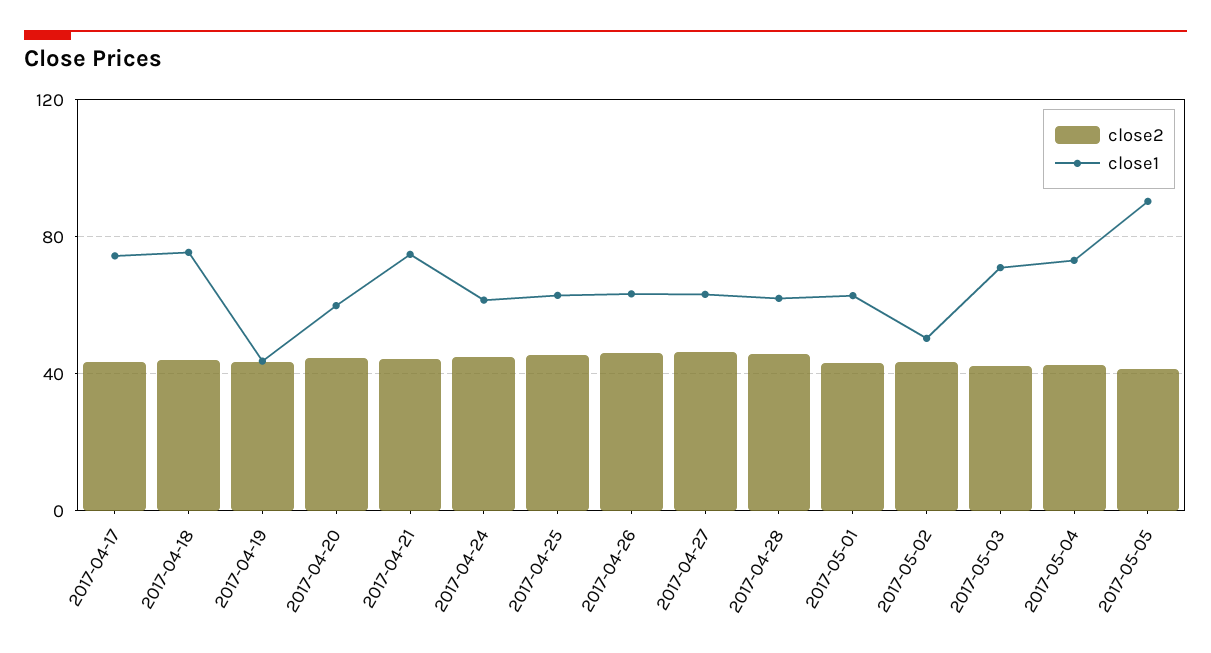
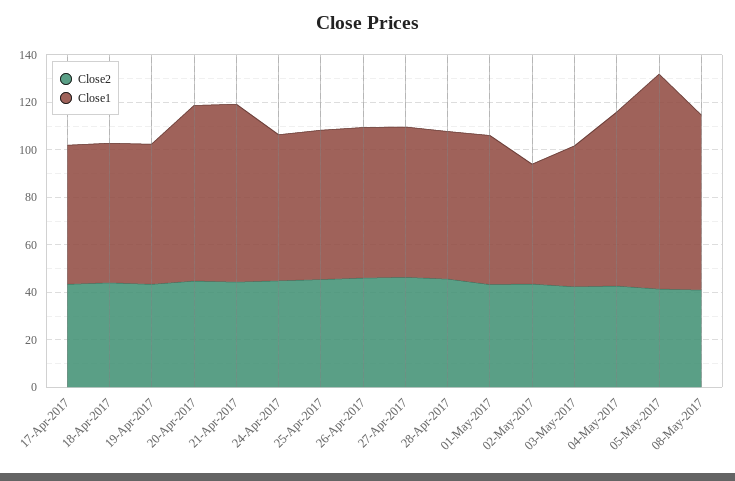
  {
    "close2": {
      "2017-04-17": 45,
      "2017-04-18": 45,
      "2017-04-19": 45,
      "2017-04-20": 45,
      "2017-04-21": 45,
      "2017-04-24": 45,
      "2017-04-25": 45,
      "2017-04-26": 45,
      "2017-04-27": 45,
      "2017-04-28": 45,
      "2017-05-01": 45,
      "2017-05-02": 45,
      "2017-05-03": 40,
      "2017-05-04": 45,
-     "2017-05-05": 40
+     "2017-05-05": 40,
+     "08-May-2017": 40
    },
    "close1": {
-     "2017-04-17": 75,
+     "2017-04-17": 60,
-     "2017-04-18": 75,
+     "2017-04-18": 60,
-     "2017-04-19": 45,
+     "2017-04-19": 60,
-     "2017-04-20": 60,
+     "2017-04-20": 75,
      "2017-04-21": 75,
      "2017-04-24": 60,
      "2017-04-25": 65,
      "2017-04-26": 65,
      "2017-04-27": 65,
      "2017-04-28": 60,
      "2017-05-01": 65,
      "2017-05-02": 50,
-     "2017-05-03": 70,
+     "2017-05-03": 60,
      "2017-05-04": 75,
-     "2017-05-05": 90
+     "2017-05-05": 90,
+     "08-May-2017": 75
    }
  }

